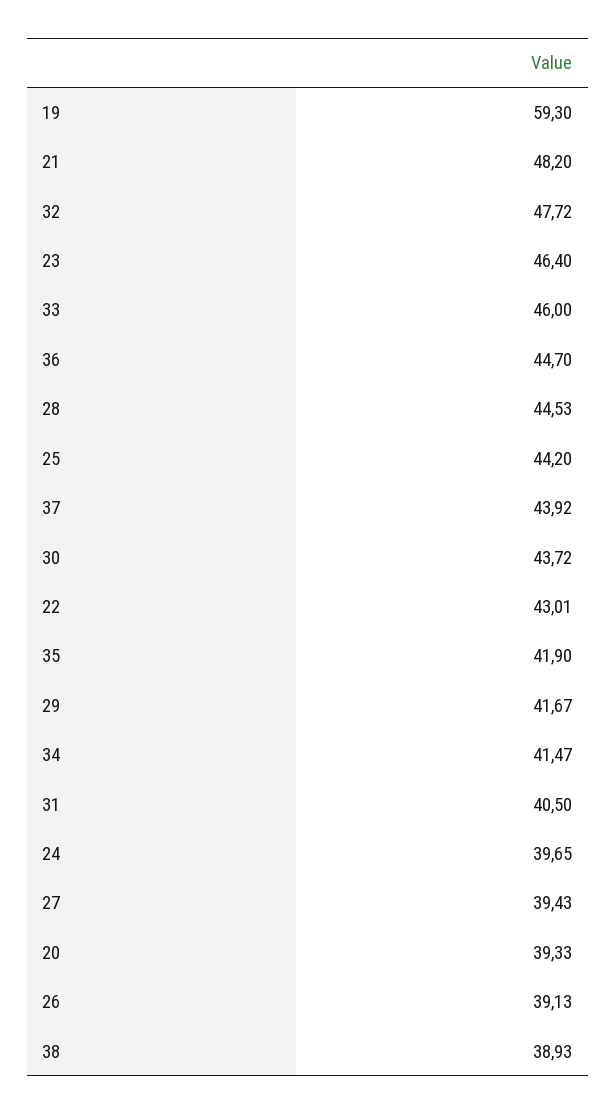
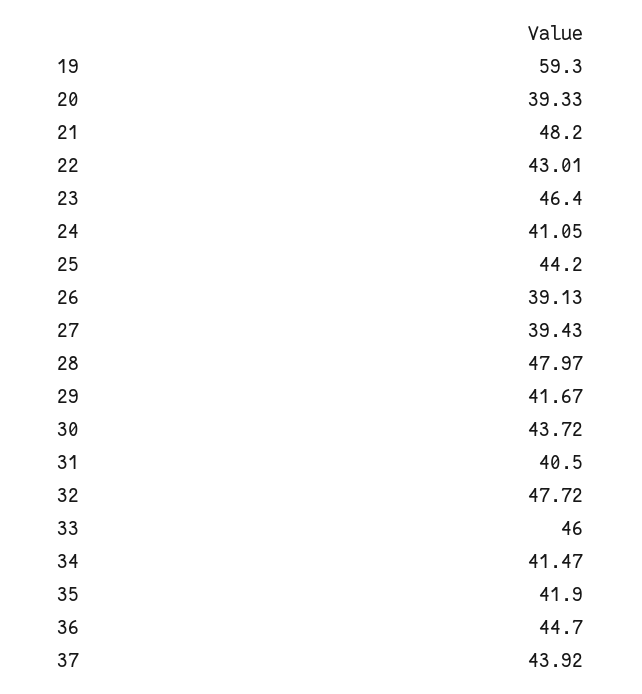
  {
    "19": 59.3,
    "21": 48.2,
    "32": 47.72,
    "23": 46.4,
    "33": 46,
    "36": 44.7,
-   "28": 44.53,
+   "28": 47.97,
    "25": 44.2,
    "37": 43.92,
    "30": 43.72,
    "22": 43.01,
    "35": 41.9,
    "29": 41.67,
    "34": 41.47,
    "31": 40.5,
-   "24": 39.65,
+   "24": 41.05,
    "27": 39.43,
    "20": 39.33,
-   "26": 39.13,
+   "26": 39.13
-   "38": 38.93
  }

